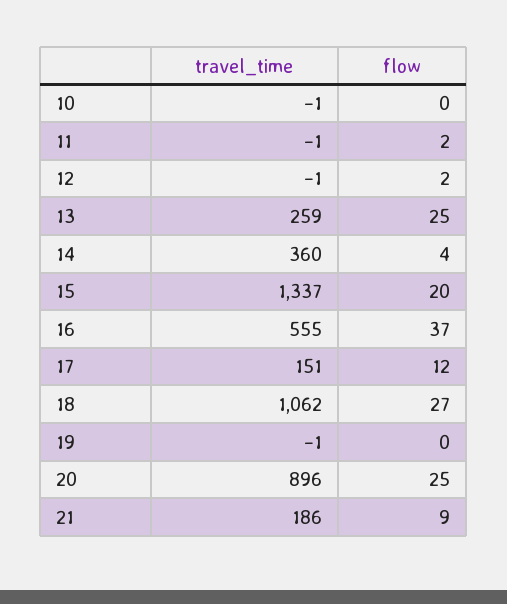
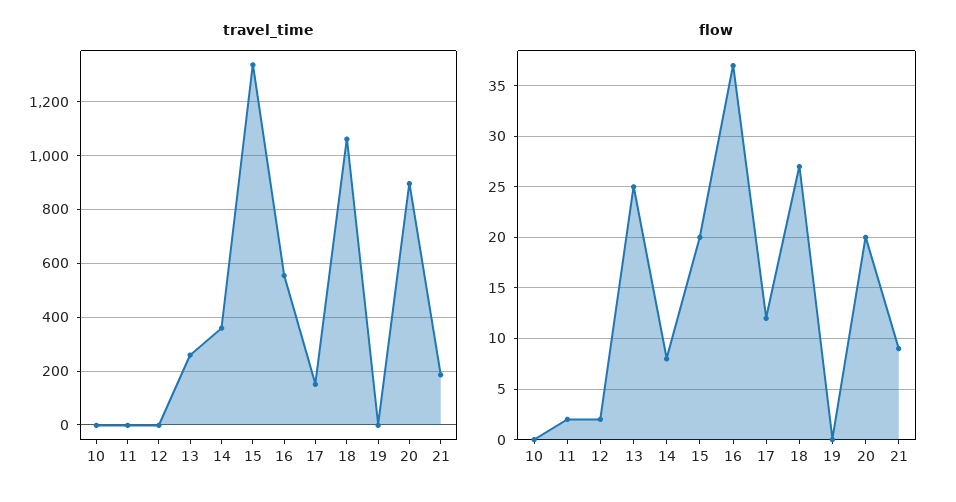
  {
    "travel_time": {
      "10": -1,
      "11": -1,
      "12": -1,
      "13": 259,
      "14": 360,
      "15": 1337,
      "16": 555,
      "17": 151,
      "18": 1062,
      "19": -1,
      "20": 896,
      "21": 186
    },
    "flow": {
      "10": 0,
      "11": 2,
      "12": 2,
      "13": 25,
-     "14": 4,
+     "14": 8,
      "15": 20,
      "16": 37,
      "17": 12,
      "18": 27,
      "19": 0,
-     "20": 25,
+     "20": 20,
      "21": 9
    }
  }

